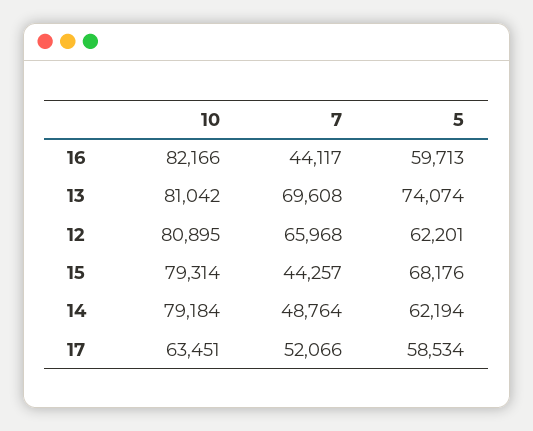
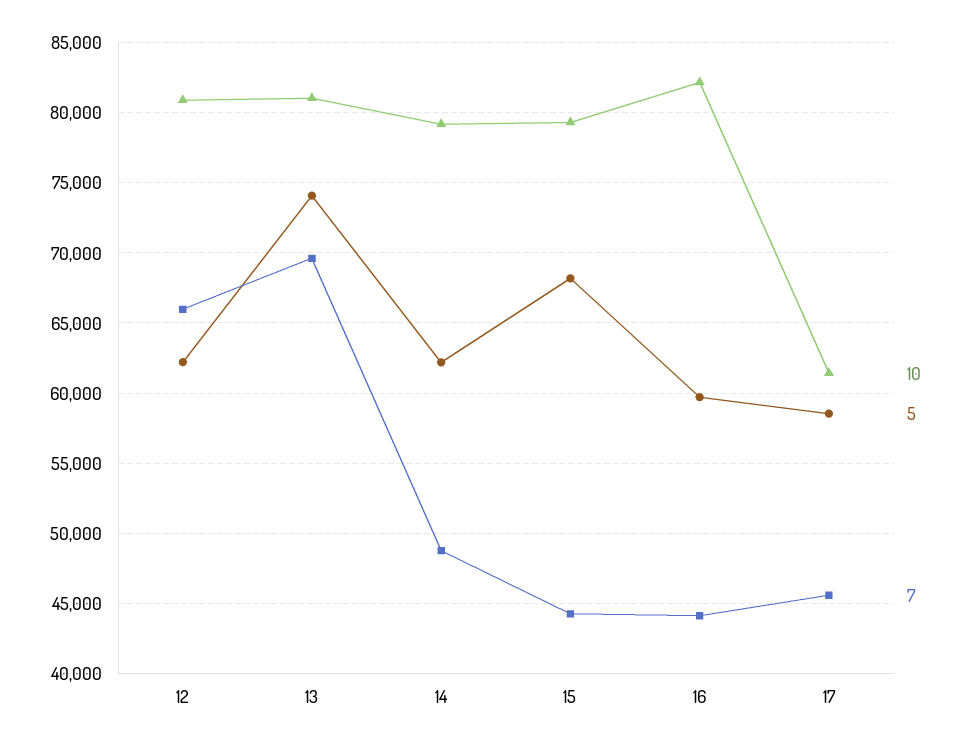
  {
    "10": {
      "16": 82166,
      "13": 81042,
      "12": 80895,
      "15": 79314,
      "14": 79184,
-     "17": 63451
+     "17": 61500
    },
    "7": {
      "16": 44117,
      "13": 69608,
      "12": 65968,
      "15": 44257,
      "14": 48764,
-     "17": 52066
+     "17": 45500
    },
    "5": {
      "16": 59713,
      "13": 74074,
      "12": 62201,
      "15": 68176,
      "14": 62194,
      "17": 58534
    }
  }

